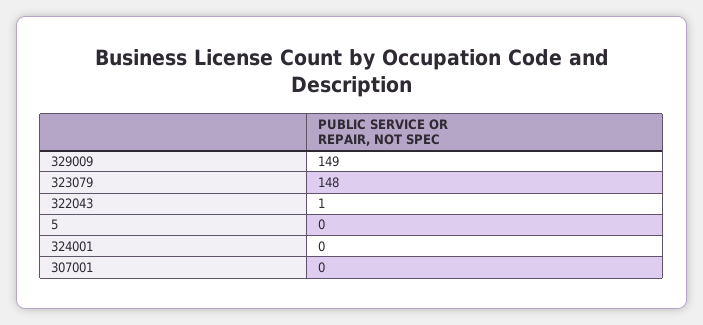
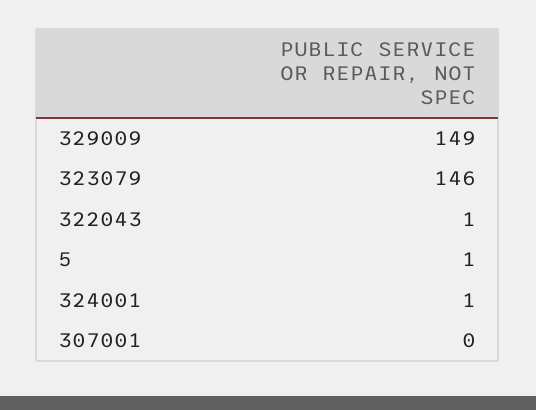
  {
    "329009": 149,
-   "323079": 148,
+   "323079": 146,
    "322043": 1,
-   "5": 0,
+   "5": 1,
-   "324001": 0,
+   "324001": 1,
    "307001": 0
  }

